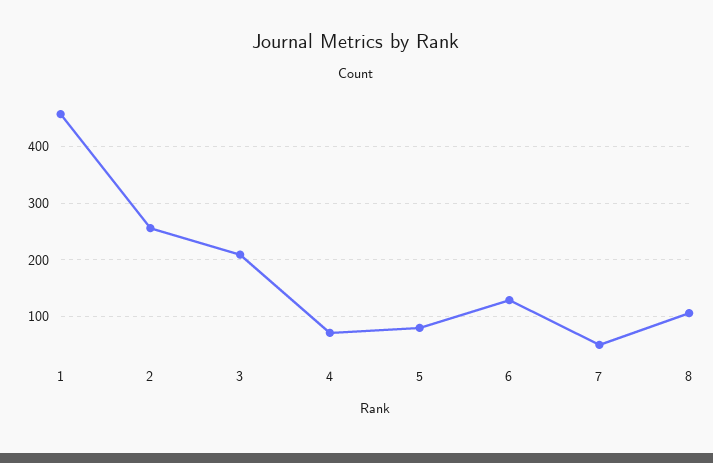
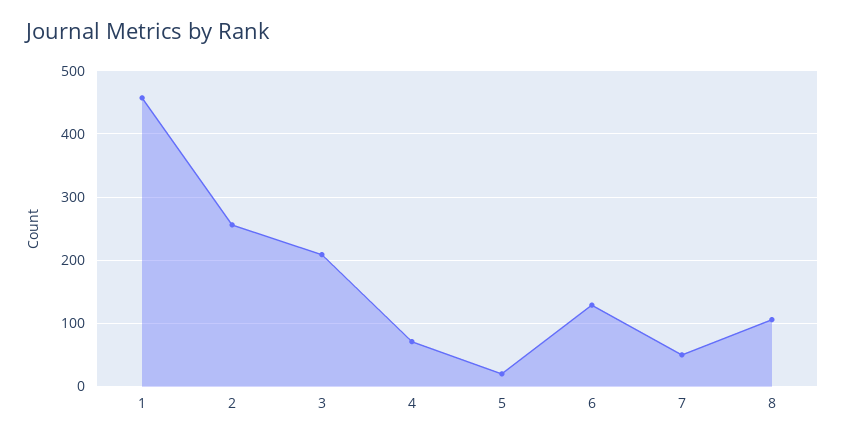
  {
    "1": 460,
    "2": 260,
    "3": 210,
    "4": 70,
-   "5": 80,
+   "5": 20,
    "6": 130,
    "7": 50,
    "8": 110
  }

